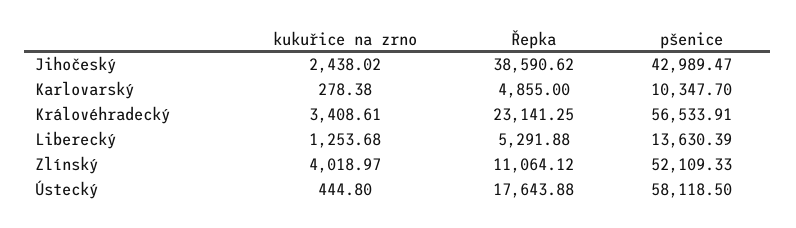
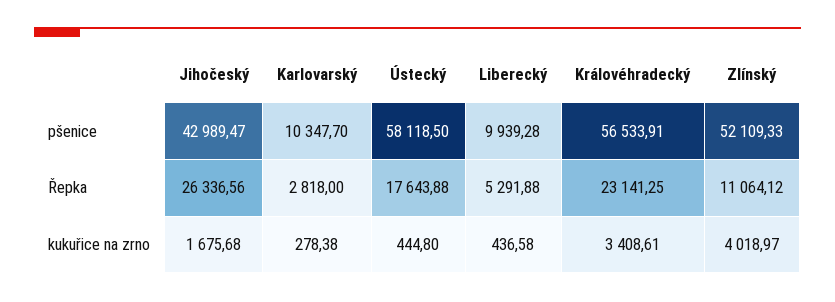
  {
    "kukuřice na zrno": {
-     "Jihočeský": 2438.02,
+     "Jihočeský": 1675.68,
      "Karlovarský": 278.38,
      "Královéhradecký": 3408.61,
-     "Liberecký": 1253.68,
+     "Liberecký": 436.58,
      "Zlínský": 4018.97,
      "Ústecký": 444.8
    },
    "Řepka": {
-     "Jihočeský": 38590.62,
+     "Jihočeský": 26336.56,
-     "Karlovarský": 4855,
+     "Karlovarský": 2818,
      "Královéhradecký": 23141.25,
      "Liberecký": 5291.88,
      "Zlínský": 11064.12,
      "Ústecký": 17643.88
    },
    "pšenice": {
      "Jihočeský": 42989.47,
      "Karlovarský": 10347.7,
      "Královéhradecký": 56533.91,
-     "Liberecký": 13630.39,
+     "Liberecký": 9939.28,
      "Zlínský": 52109.33,
      "Ústecký": 58118.5
    }
  }

